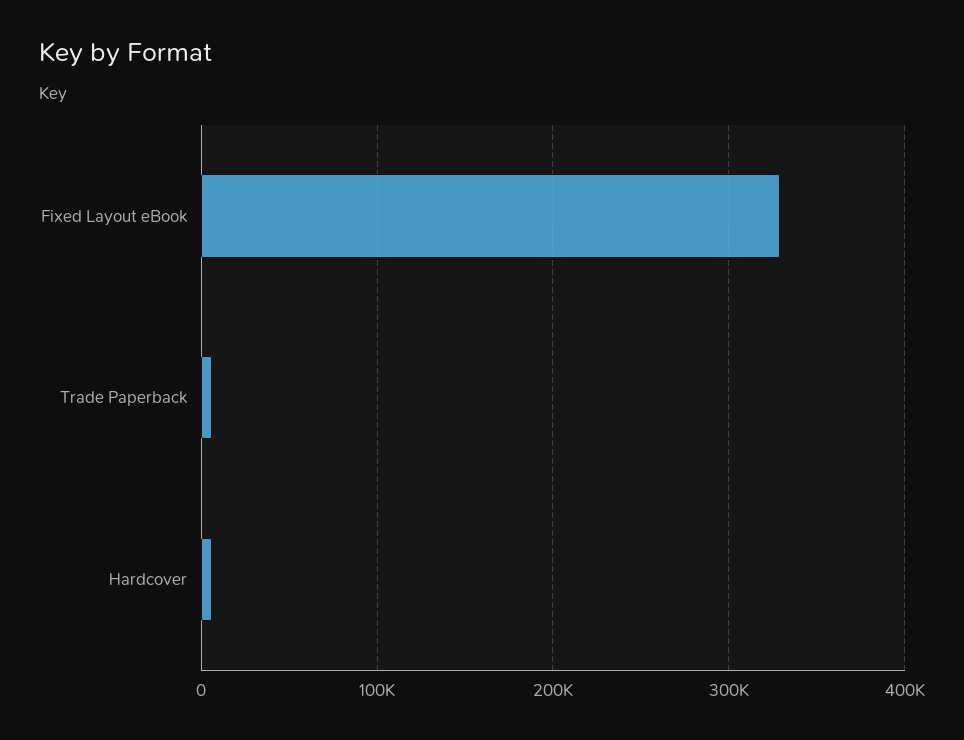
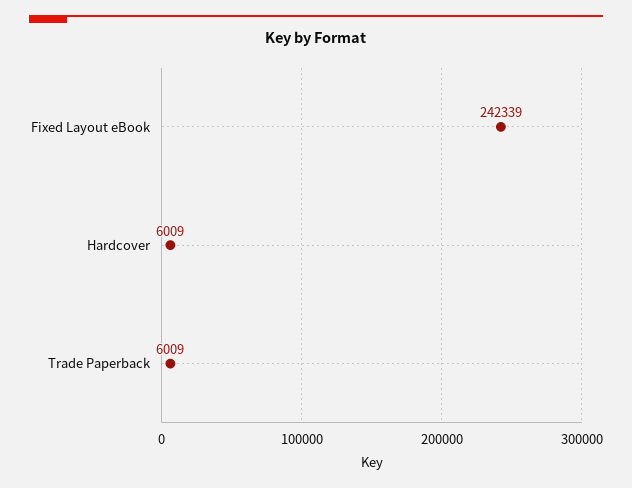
  {
-   "Fixed Layout eBook": 330000,
+   "Fixed Layout eBook": 242339,
    "Trade Paperback": 6009,
    "Hardcover": 6009
  }

